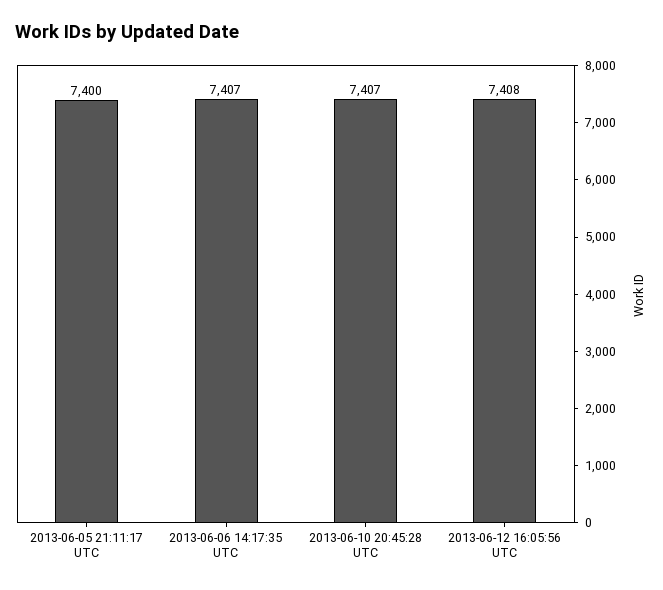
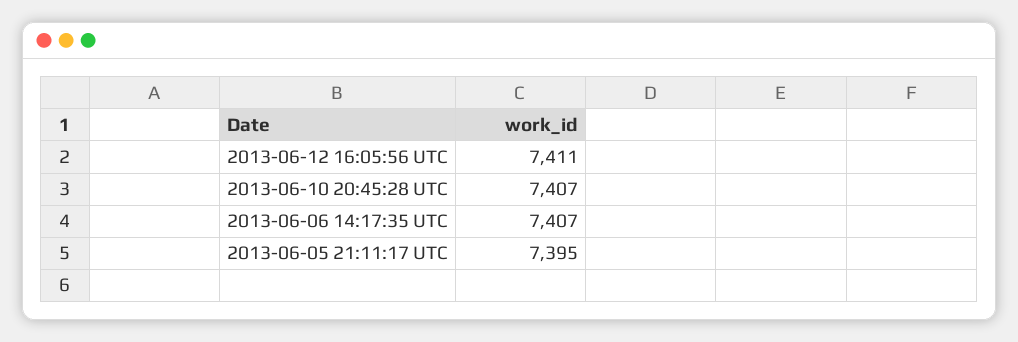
  {
-   "2013-06-05 21:11:17 UTC": 7400,
+   "2013-06-05 21:11:17 UTC": 7395,
    "2013-06-06 14:17:35 UTC": 7407,
    "2013-06-10 20:45:28 UTC": 7407,
-   "2013-06-12 16:05:56 UTC": 7408
+   "2013-06-12 16:05:56 UTC": 7411
  }

